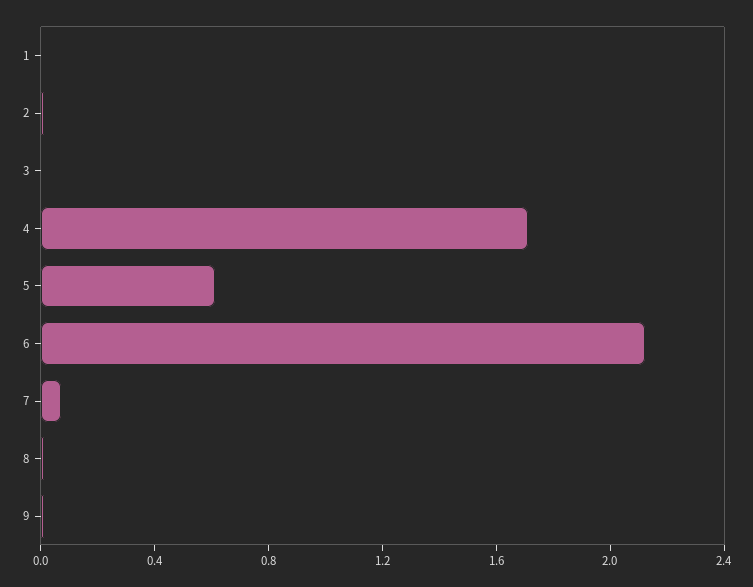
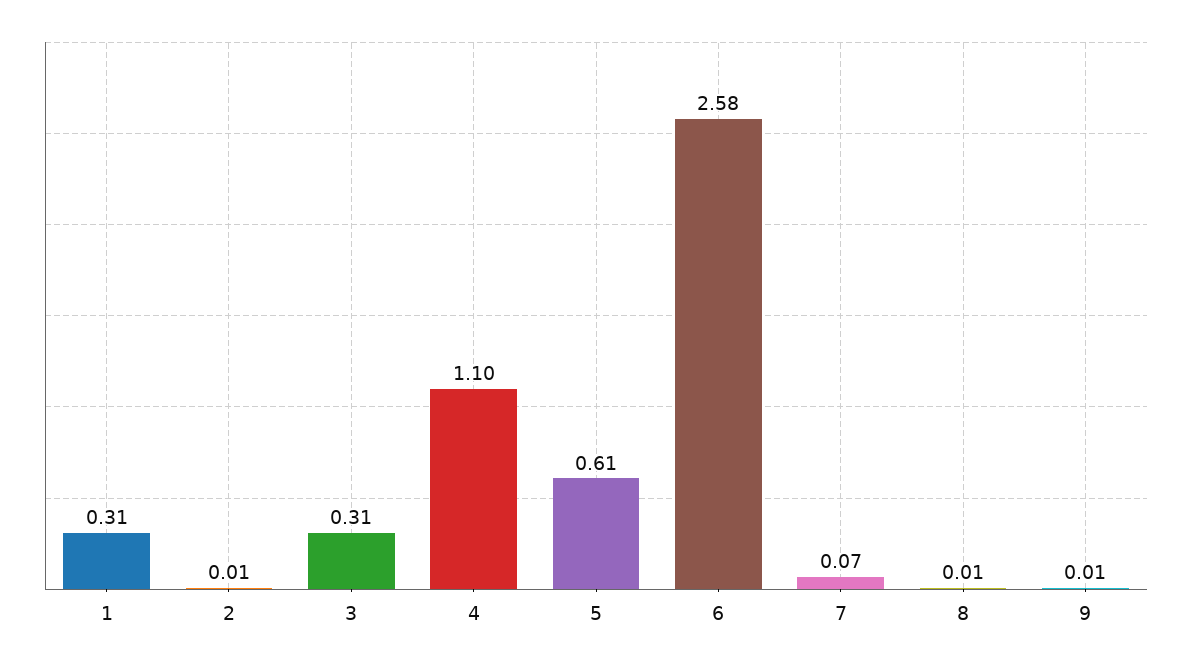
  {
-   "1": 0,
+   "1": 0.31,
    "2": 0.01,
-   "3": 0,
+   "3": 0.31,
-   "4": 1.7,
+   "4": 1.1,
    "5": 0.61,
-   "6": 2.1,
+   "6": 2.58,
    "7": 0.07,
    "8": 0.01,
    "9": 0.01
  }

